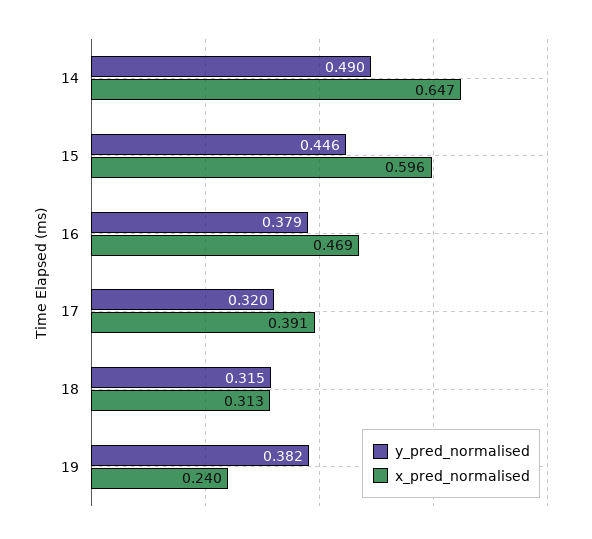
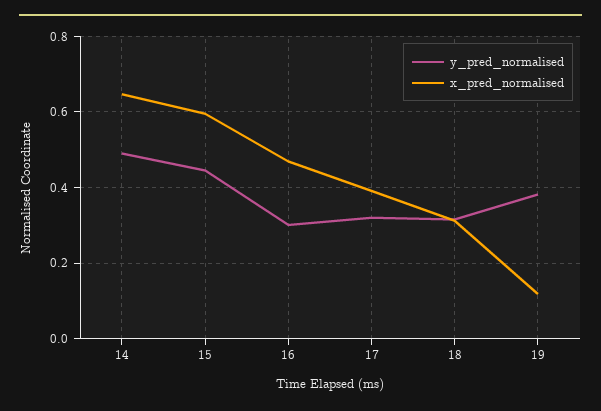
  {
    "y_pred_normalised": {
      "14": 0.49,
      "15": 0.446,
-     "16": 0.379,
+     "16": 0.3,
      "17": 0.32,
      "18": 0.315,
      "19": 0.382
    },
    "x_pred_normalised": {
      "14": 0.647,
      "15": 0.596,
      "16": 0.469,
      "17": 0.391,
      "18": 0.313,
-     "19": 0.24
+     "19": 0.12
    }
  }

